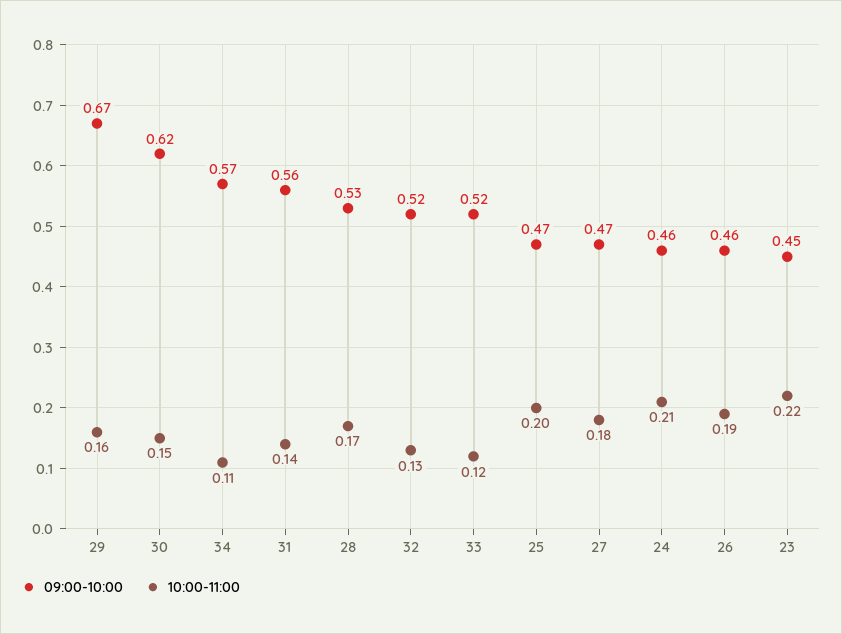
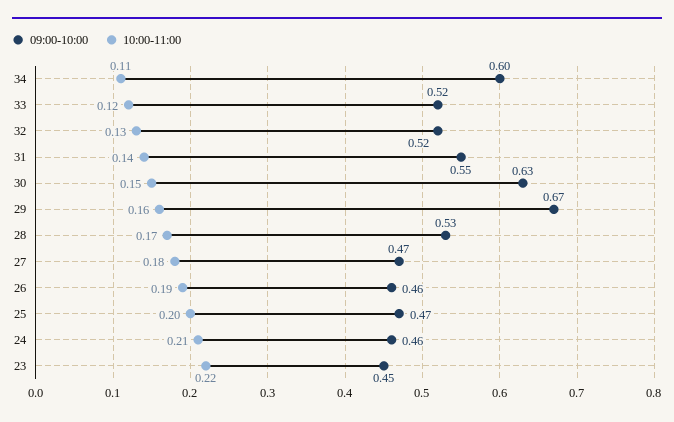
  {
    "09:00-10:00": {
      "29": 0.67,
-     "30": 0.62,
+     "30": 0.63,
-     "34": 0.57,
+     "34": 0.6,
-     "31": 0.56,
+     "31": 0.55,
      "28": 0.53,
      "32": 0.52,
      "33": 0.52,
      "25": 0.47,
      "27": 0.47,
      "24": 0.46,
      "26": 0.46,
      "23": 0.45
    },
    "10:00-11:00": {
      "29": 0.16,
      "30": 0.15,
      "34": 0.11,
      "31": 0.14,
      "28": 0.17,
      "32": 0.13,
      "33": 0.12,
      "25": 0.2,
      "27": 0.18,
      "24": 0.21,
      "26": 0.19,
      "23": 0.22
    }
  }

